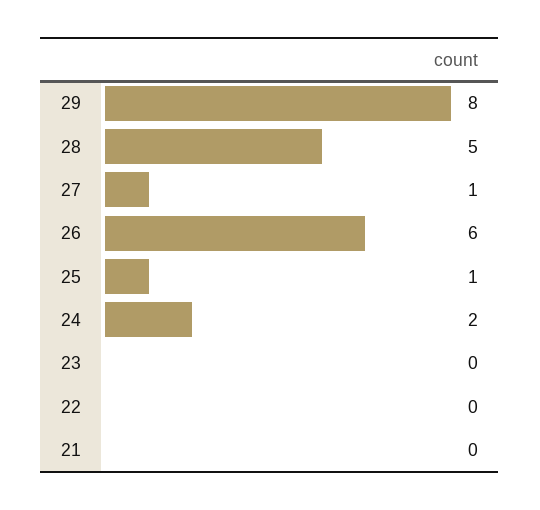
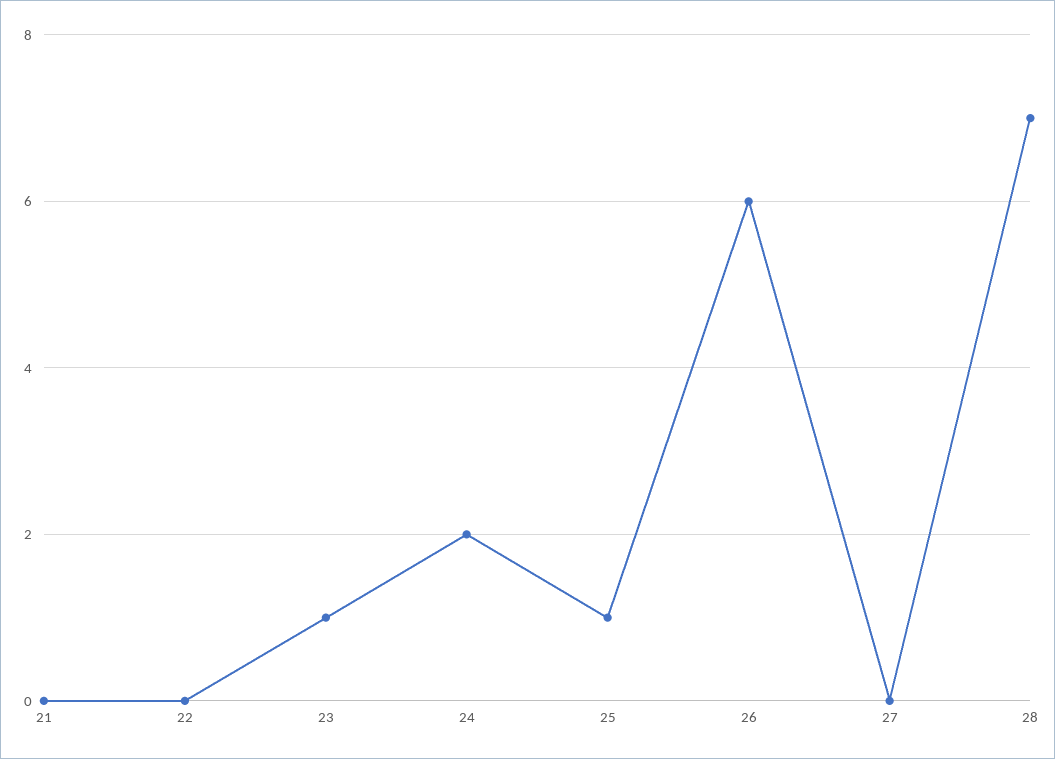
  {
-   "29": 8,
-   "28": 5,
+   "28": 7,
-   "27": 1,
+   "27": 0,
    "26": 6,
    "25": 1,
    "24": 2,
-   "23": 0,
+   "23": 1,
    "22": 0,
    "21": 0
  }

